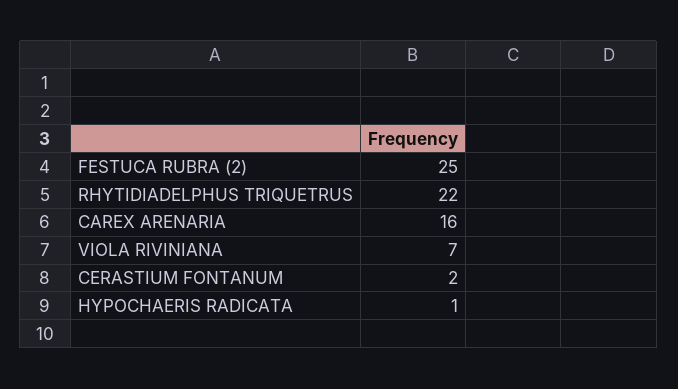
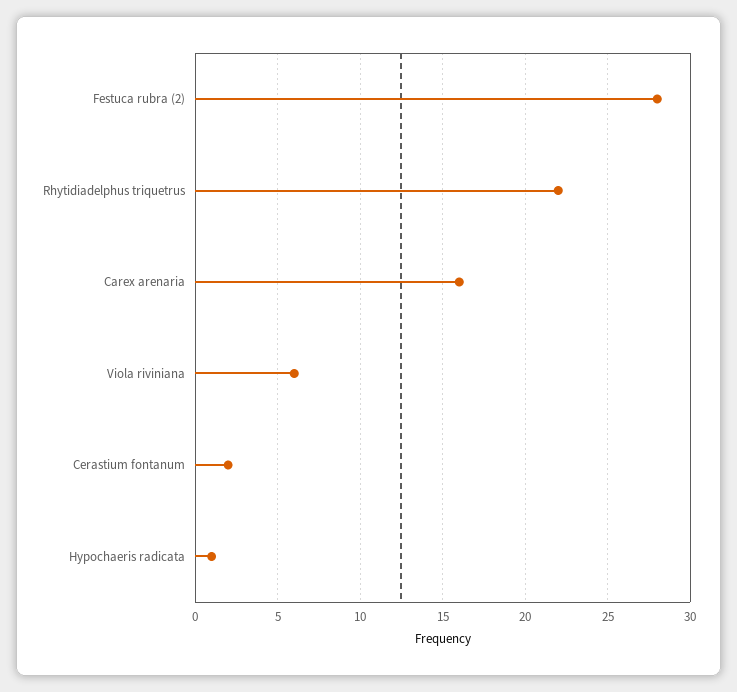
  {
-   "FESTUCA RUBRA (2)": 25,
+   "FESTUCA RUBRA (2)": 28,
    "RHYTIDIADELPHUS TRIQUETRUS": 22,
    "CAREX ARENARIA": 16,
-   "VIOLA RIVINIANA": 7,
+   "VIOLA RIVINIANA": 6,
    "CERASTIUM FONTANUM": 2,
    "HYPOCHAERIS RADICATA": 1
  }

